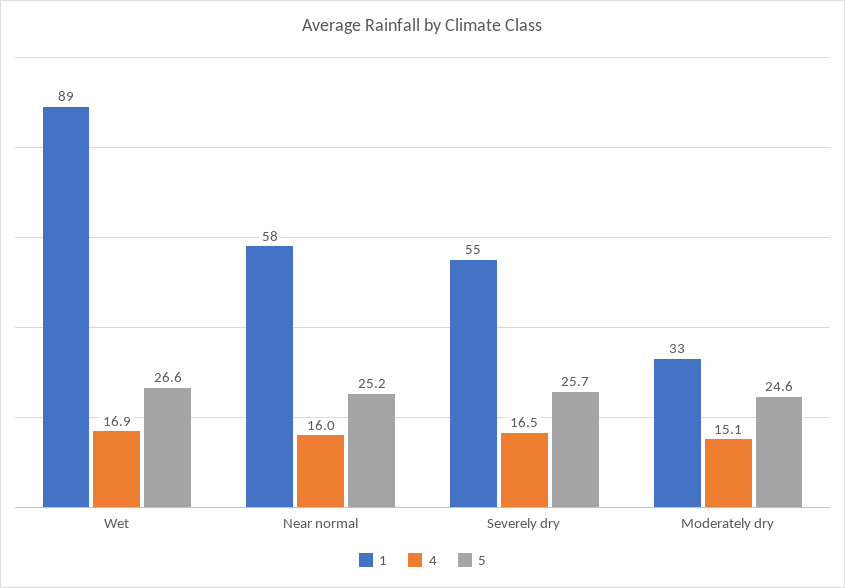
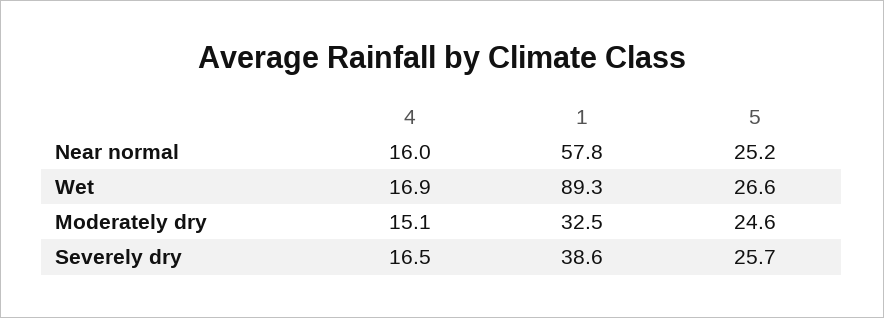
  {
    "1": {
      "Wet": 89.3,
      "Near normal": 57.8,
-     "Severely dry": 55,
+     "Severely dry": 38.6,
      "Moderately dry": 32.5
    },
    "4": {
      "Wet": 16.9,
      "Near normal": 16,
      "Severely dry": 16.5,
      "Moderately dry": 15.1
    },
    "5": {
      "Wet": 26.6,
      "Near normal": 25.2,
      "Severely dry": 25.7,
      "Moderately dry": 24.6
    }
  }

